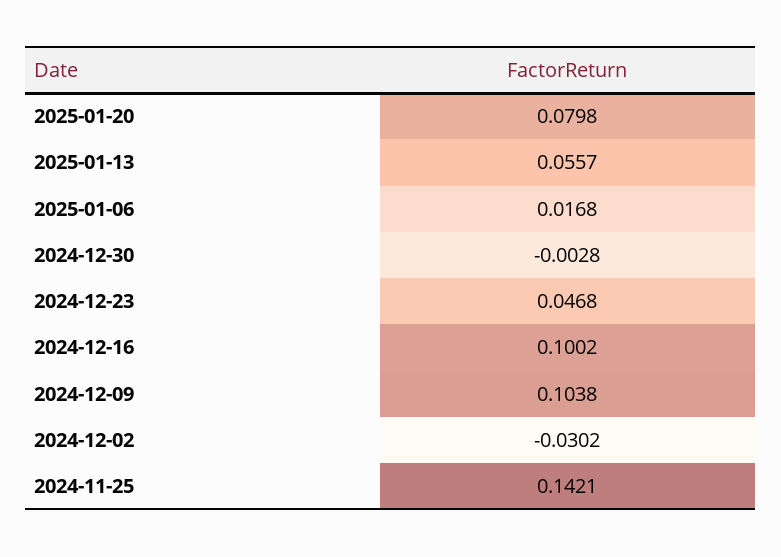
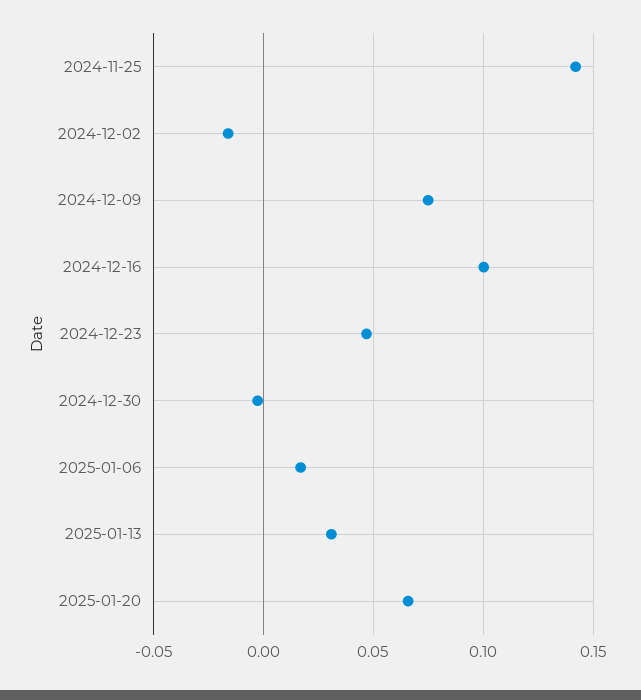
  {
-   "2025-01-20": 0.0798,
+   "2025-01-20": 0.065,
-   "2025-01-13": 0.0557,
+   "2025-01-13": 0.03,
    "2025-01-06": 0.0168,
    "2024-12-30": -0.0028,
    "2024-12-23": 0.0468,
    "2024-12-16": 0.1002,
-   "2024-12-09": 0.1038,
+   "2024-12-09": 0.075,
-   "2024-12-02": -0.0302,
+   "2024-12-02": -0.015,
    "2024-11-25": 0.1421
  }

